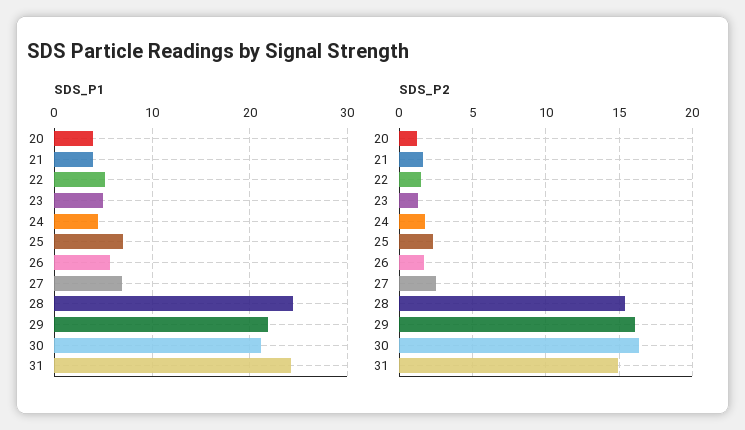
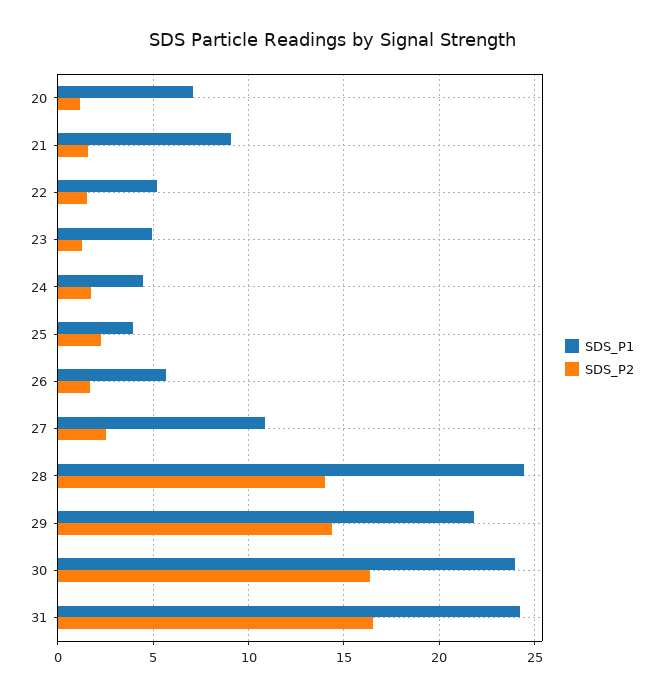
  {
    "SDS_P1": {
-     "20": 4,
+     "20": 7,
-     "21": 4,
+     "21": 9,
      "22": 5,
      "23": 5,
      "24": 4.5,
-     "25": 7,
+     "25": 4,
      "26": 5.5,
-     "27": 7,
+     "27": 11,
      "28": 24.5,
      "29": 22,
-     "30": 21,
+     "30": 24,
      "31": 24
    },
    "SDS_P2": {
      "20": 1,
      "21": 1.5,
      "22": 1.5,
      "23": 1.5,
      "24": 1.5,
      "25": 2.5,
      "26": 1.5,
      "27": 2.5,
-     "28": 15.5,
+     "28": 14,
-     "29": 16,
+     "29": 14.5,
      "30": 16.5,
-     "31": 15
+     "31": 16.5
    }
  }

